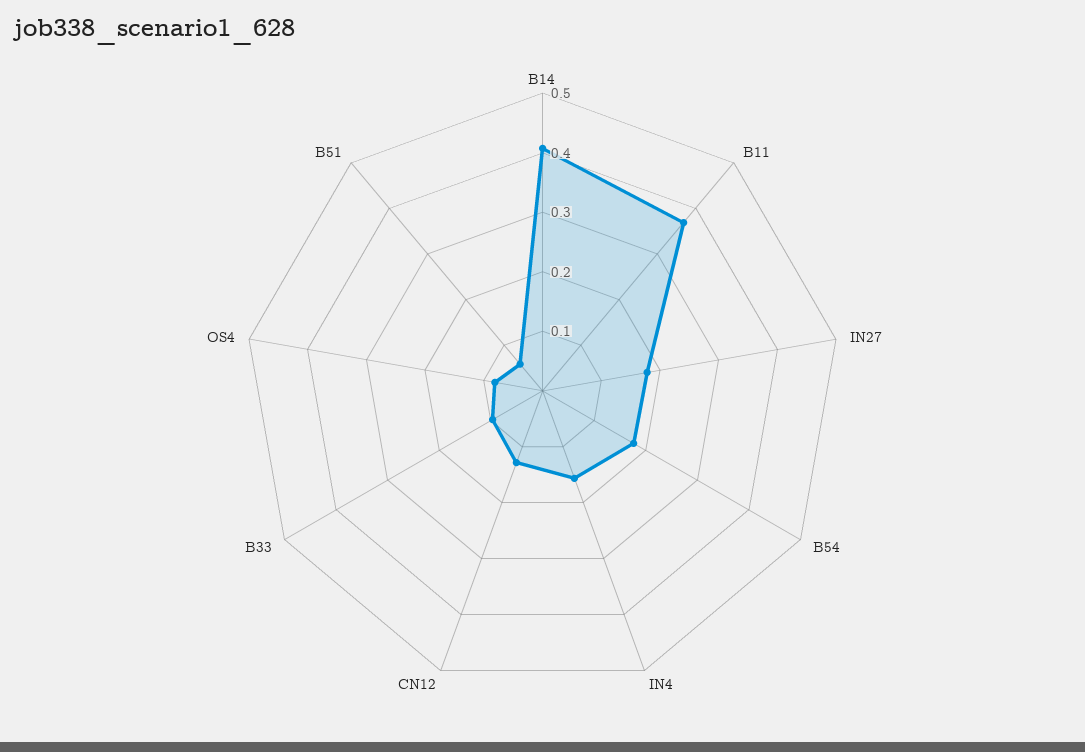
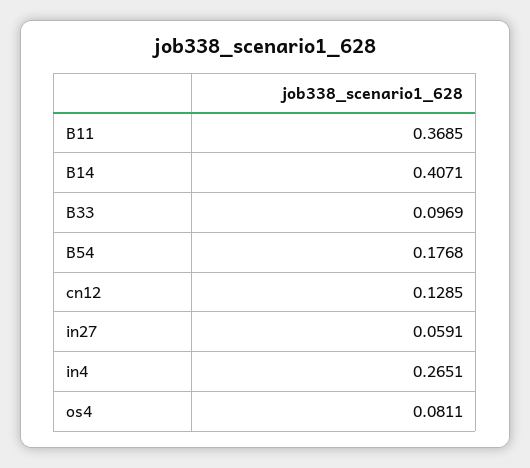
  {
    "B14": 0.4071,
    "B11": 0.3685,
-   "IN27": 0.18,
+   "IN27": 0.0591,
    "B54": 0.1768,
-   "IN4": 0.16,
+   "IN4": 0.2651,
    "CN12": 0.1285,
    "B33": 0.0969,
-   "OS4": 0.0811,
+   "OS4": 0.0811
-   "B51": 0.06
  }

